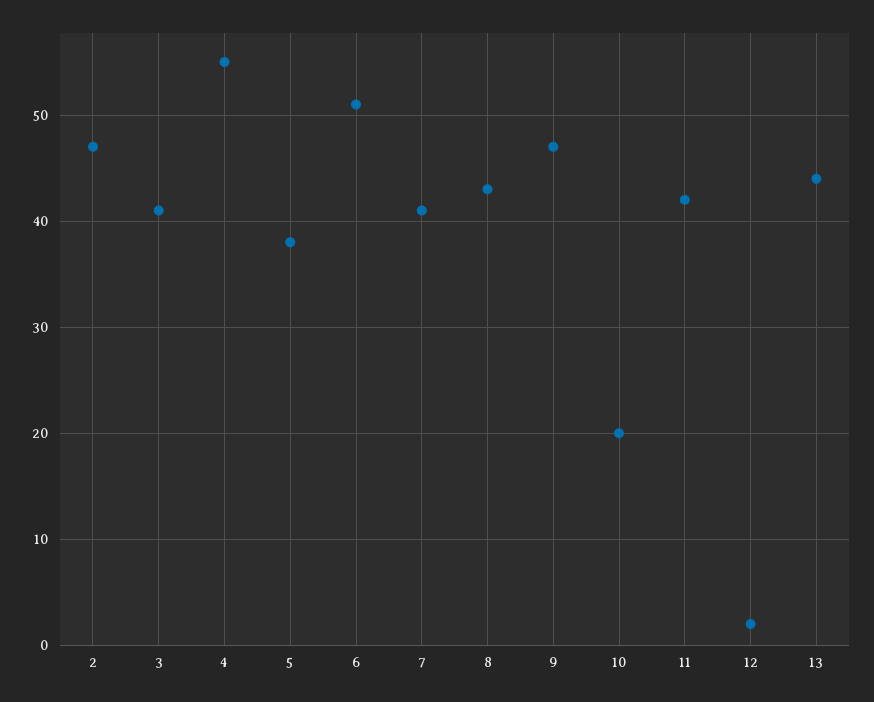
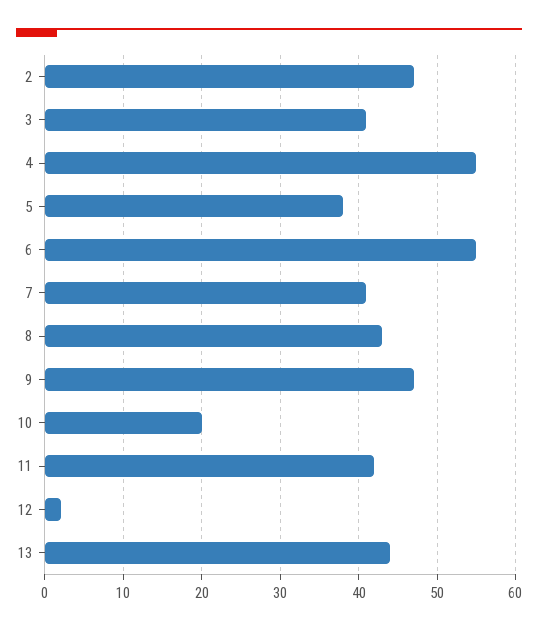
  {
    "2": 47,
    "3": 41,
    "4": 55,
    "5": 38,
-   "6": 51,
+   "6": 55,
    "7": 41,
    "8": 43,
    "9": 47,
    "10": 20,
    "11": 42,
    "12": 2,
    "13": 44
  }

